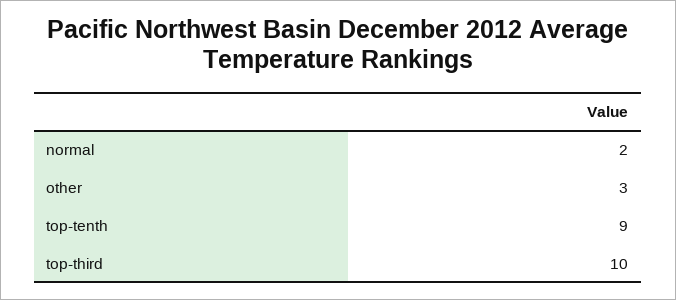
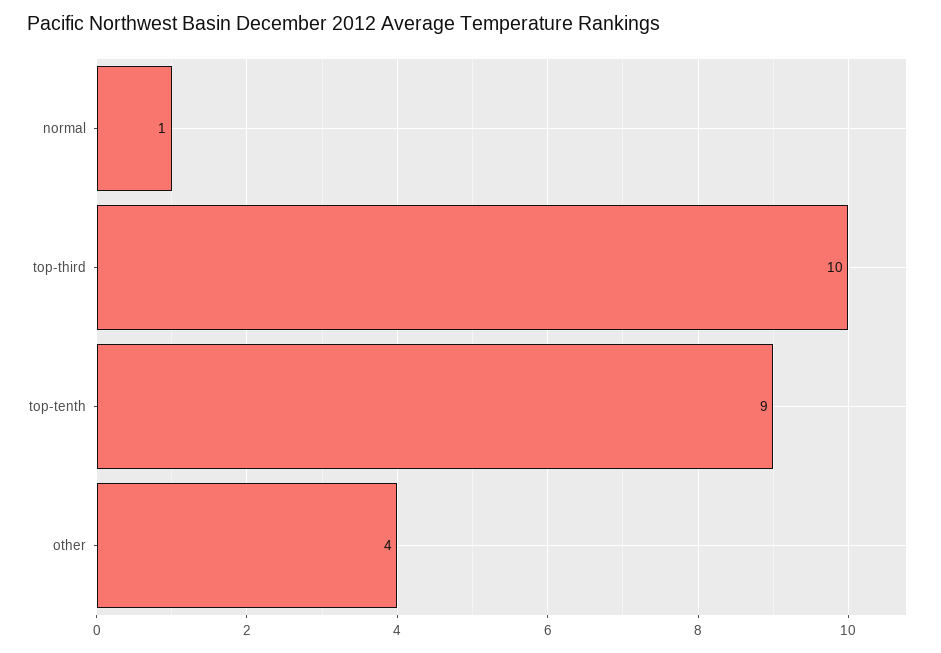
  {
-   "normal": 2,
+   "normal": 1,
-   "other": 3,
+   "other": 4,
    "top-tenth": 9,
    "top-third": 10
  }

